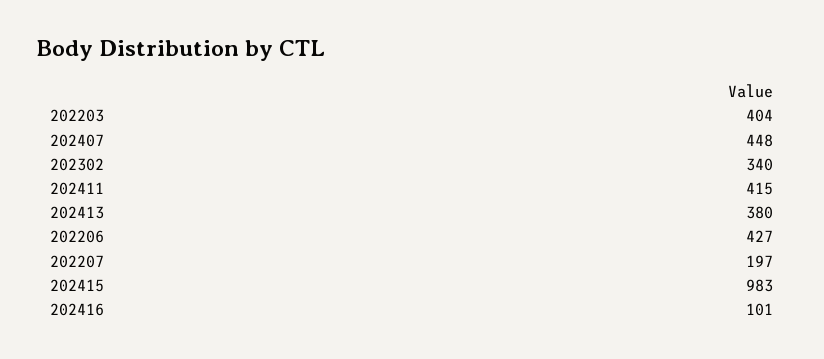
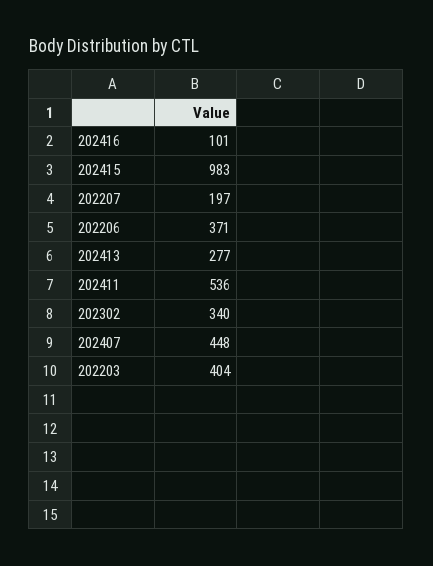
  {
    "202203": 404,
    "202407": 448,
    "202302": 340,
-   "202411": 415,
+   "202411": 536,
-   "202413": 380,
+   "202413": 277,
-   "202206": 427,
+   "202206": 371,
    "202207": 197,
    "202415": 983,
    "202416": 101
  }

